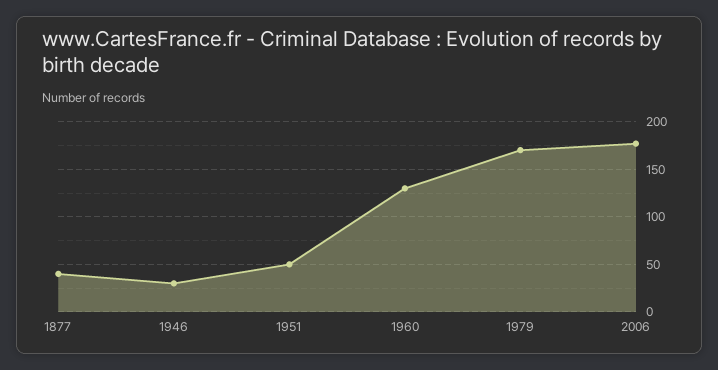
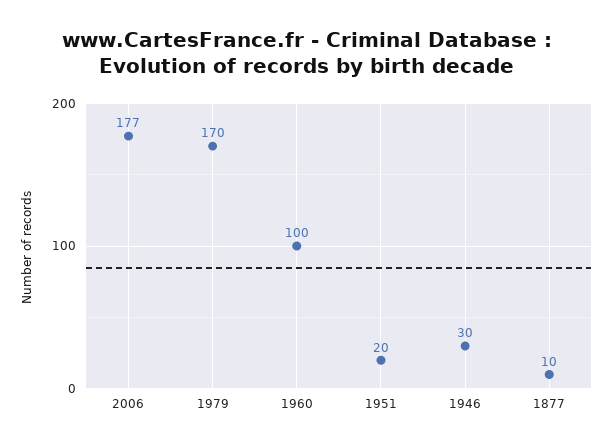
  {
-   "1877": 40,
+   "1877": 10,
    "1946": 30,
-   "1951": 50,
+   "1951": 20,
-   "1960": 130,
+   "1960": 100,
    "1979": 170,
    "2006": 177
  }

